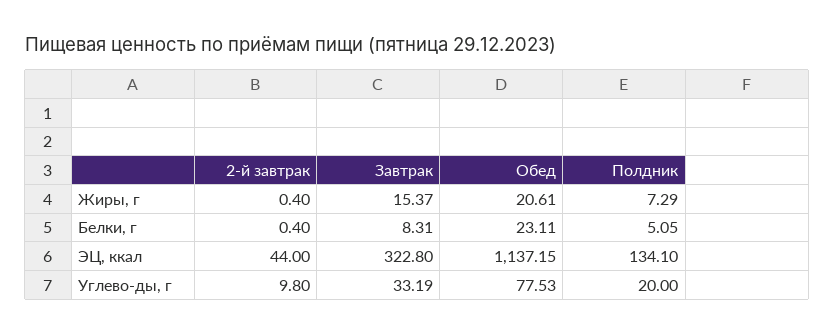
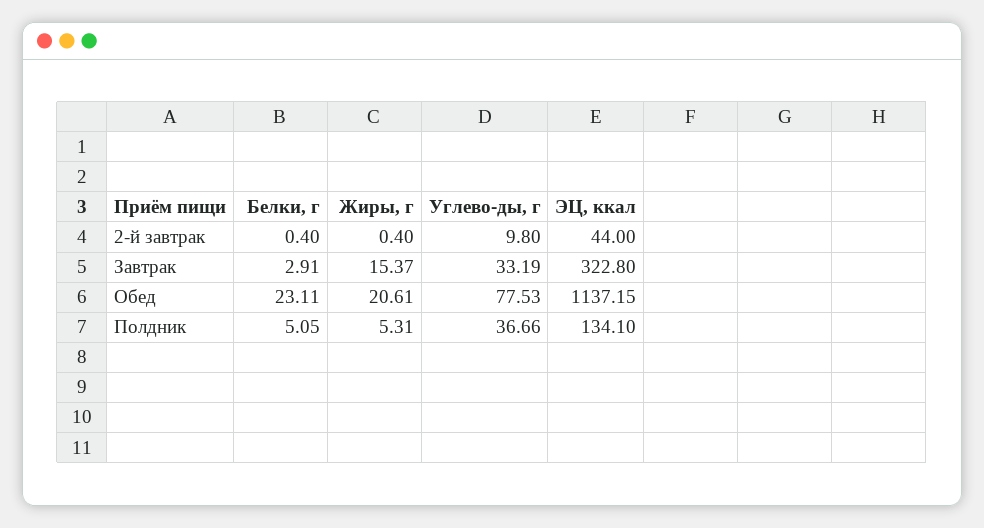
  {
    "2-й завтрак": {
      "Жиры, г": 0.4,
      "Белки, г": 0.4,
      "ЭЦ, ккал": 44,
      "Углево-ды, г": 9.8
    },
    "Завтрак": {
      "Жиры, г": 15.37,
-     "Белки, г": 8.31,
+     "Белки, г": 2.91,
      "ЭЦ, ккал": 322.8,
      "Углево-ды, г": 33.19
    },
    "Обед": {
      "Жиры, г": 20.61,
      "Белки, г": 23.11,
      "ЭЦ, ккал": 1137.15,
      "Углево-ды, г": 77.53
    },
    "Полдник": {
-     "Жиры, г": 7.29,
+     "Жиры, г": 5.31,
      "Белки, г": 5.05,
      "ЭЦ, ккал": 134.1,
-     "Углево-ды, г": 20
+     "Углево-ды, г": 36.66
    }
  }

